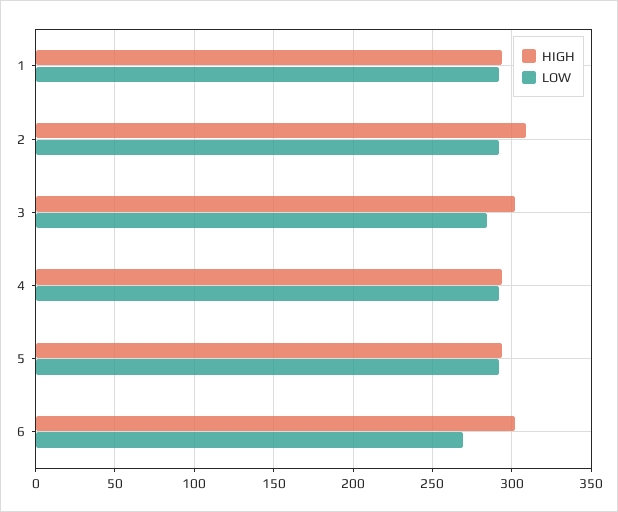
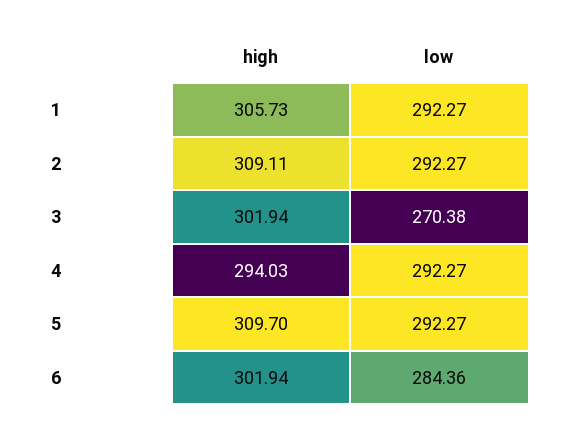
  {
    "HIGH": {
-     "1": 295,
+     "1": 305.73,
      "2": 309.11,
      "3": 301.94,
      "4": 294.03,
-     "5": 295,
+     "5": 309.7,
      "6": 301.94
    },
    "LOW": {
      "1": 292.27,
      "2": 292.27,
-     "3": 285,
+     "3": 270.38,
      "4": 292.27,
      "5": 292.27,
-     "6": 270
+     "6": 284.36
    }
  }

